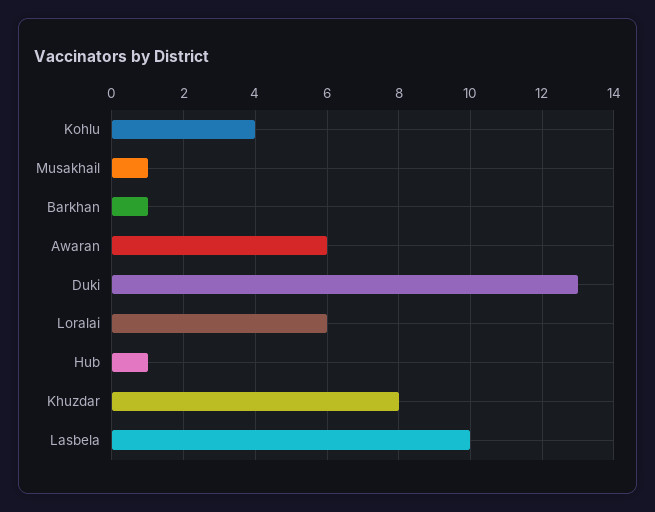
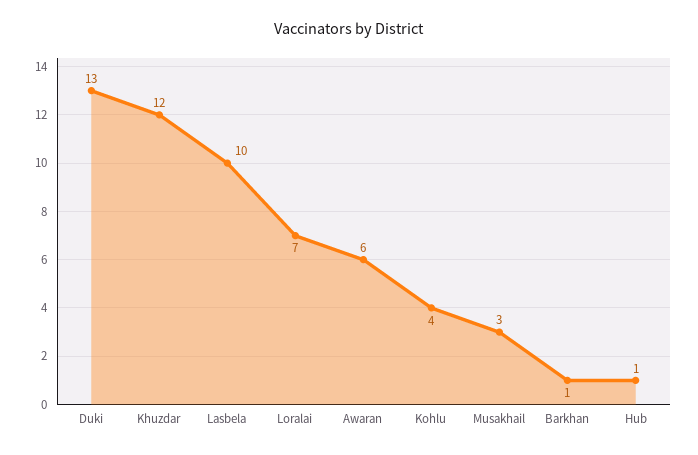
  {
    "Kohlu": 4,
-   "Musakhail": 1,
+   "Musakhail": 3,
    "Barkhan": 1,
    "Awaran": 6,
    "Duki": 13,
-   "Loralai": 6,
+   "Loralai": 7,
    "Hub": 1,
-   "Khuzdar": 8,
+   "Khuzdar": 12,
    "Lasbela": 10
  }

